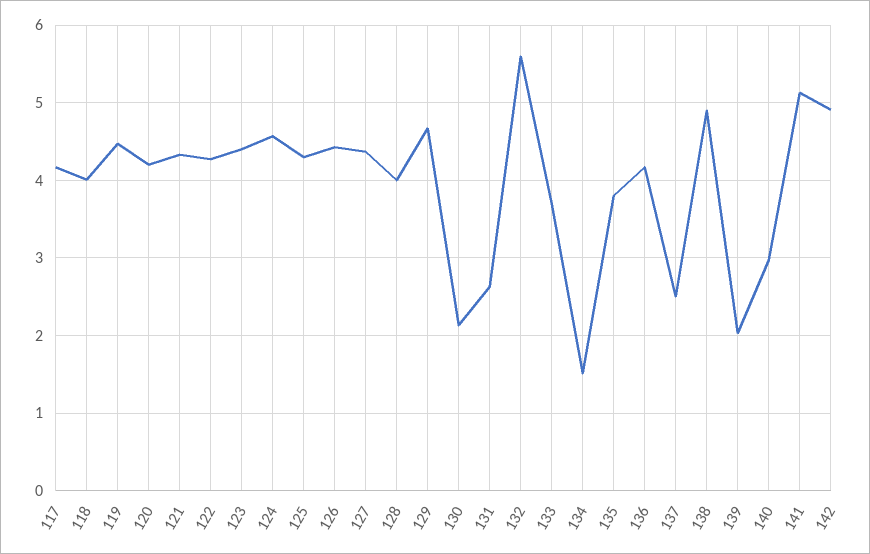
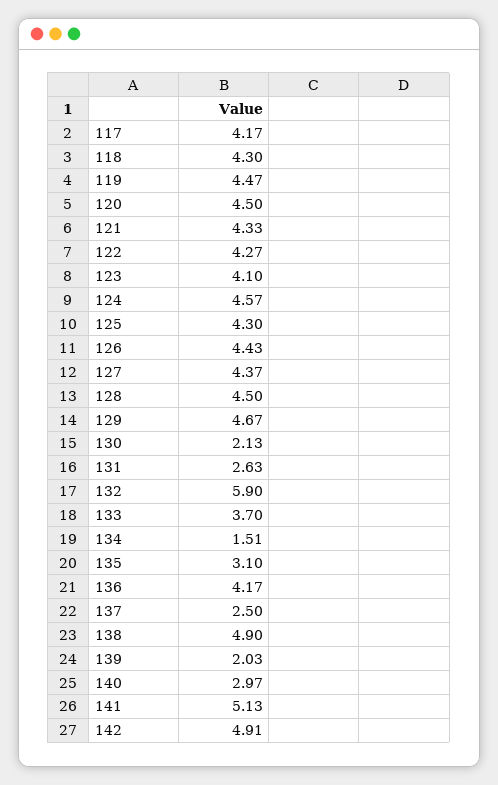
  {
    "117": 4.17,
-   "118": 4,
+   "118": 4.3,
    "119": 4.47,
-   "120": 4.2,
+   "120": 4.5,
    "121": 4.33,
    "122": 4.27,
-   "123": 4.4,
+   "123": 4.1,
    "124": 4.57,
    "125": 4.3,
    "126": 4.43,
    "127": 4.37,
-   "128": 4,
+   "128": 4.5,
    "129": 4.67,
    "130": 2.13,
    "131": 2.63,
-   "132": 5.6,
+   "132": 5.9,
    "133": 3.7,
    "134": 1.51,
-   "135": 3.8,
+   "135": 3.1,
    "136": 4.17,
    "137": 2.5,
    "138": 4.9,
    "139": 2.03,
    "140": 2.97,
    "141": 5.13,
    "142": 4.91
  }

